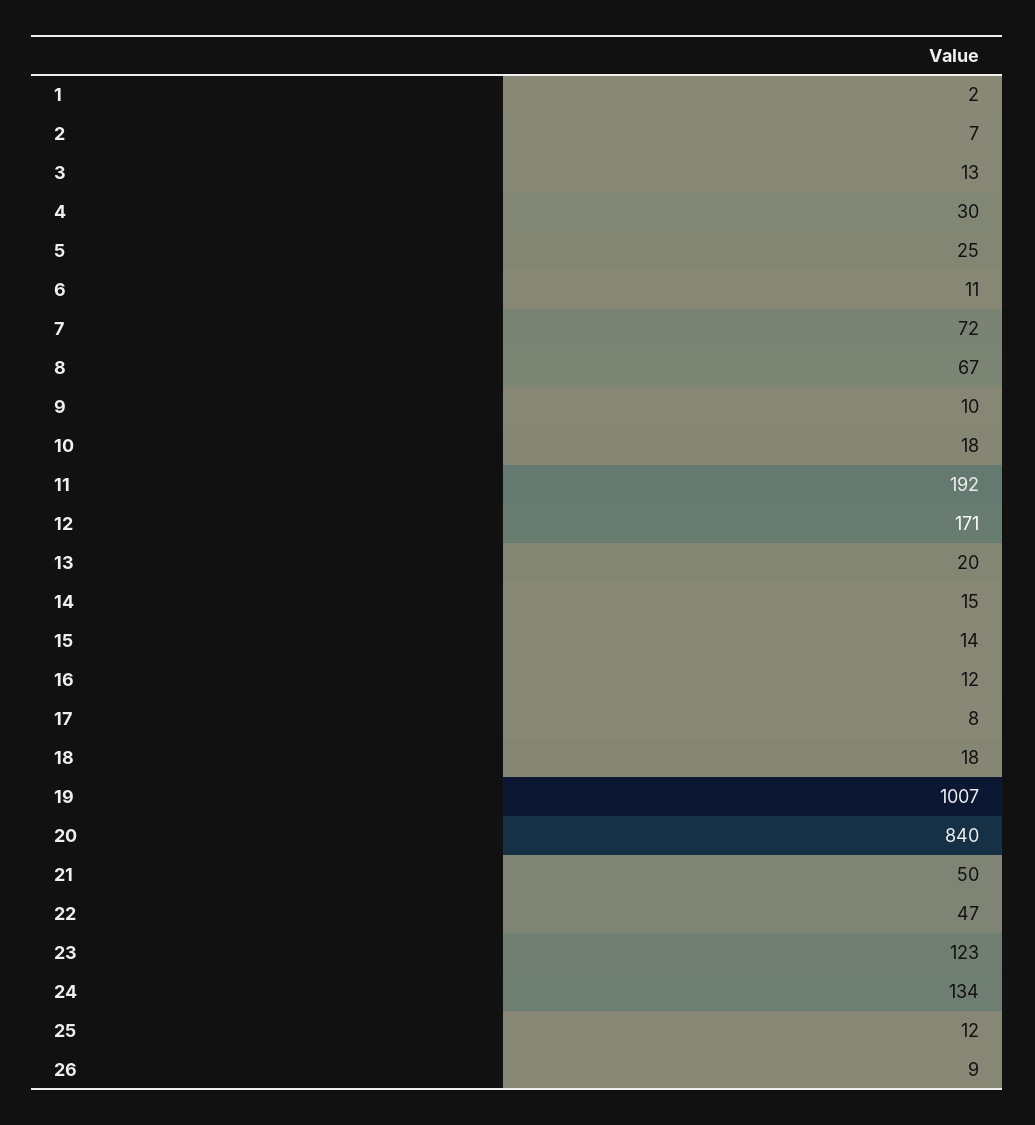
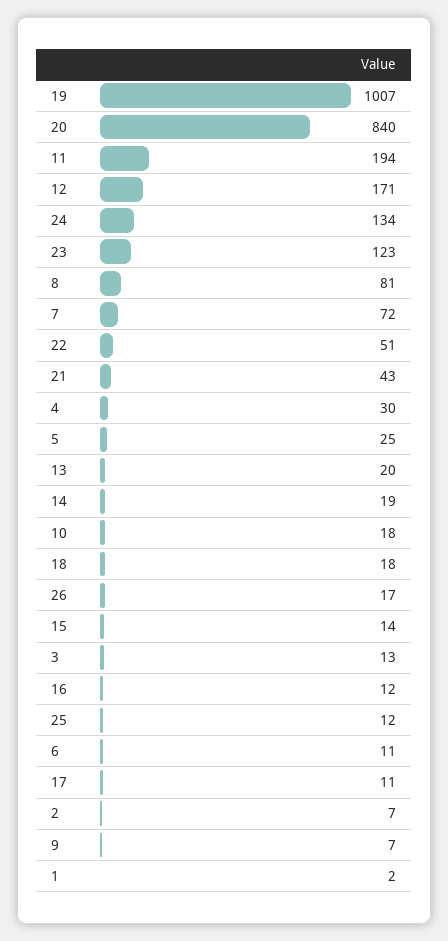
  {
    "1": 2,
    "2": 7,
    "3": 13,
    "4": 30,
    "5": 25,
    "6": 11,
    "7": 72,
-   "8": 67,
+   "8": 81,
-   "9": 10,
+   "9": 7,
    "10": 18,
-   "11": 192,
+   "11": 194,
    "12": 171,
    "13": 20,
-   "14": 15,
+   "14": 19,
    "15": 14,
    "16": 12,
-   "17": 8,
+   "17": 11,
    "18": 18,
    "19": 1007,
    "20": 840,
-   "21": 50,
+   "21": 43,
-   "22": 47,
+   "22": 51,
    "23": 123,
    "24": 134,
    "25": 12,
-   "26": 9
+   "26": 17
  }

